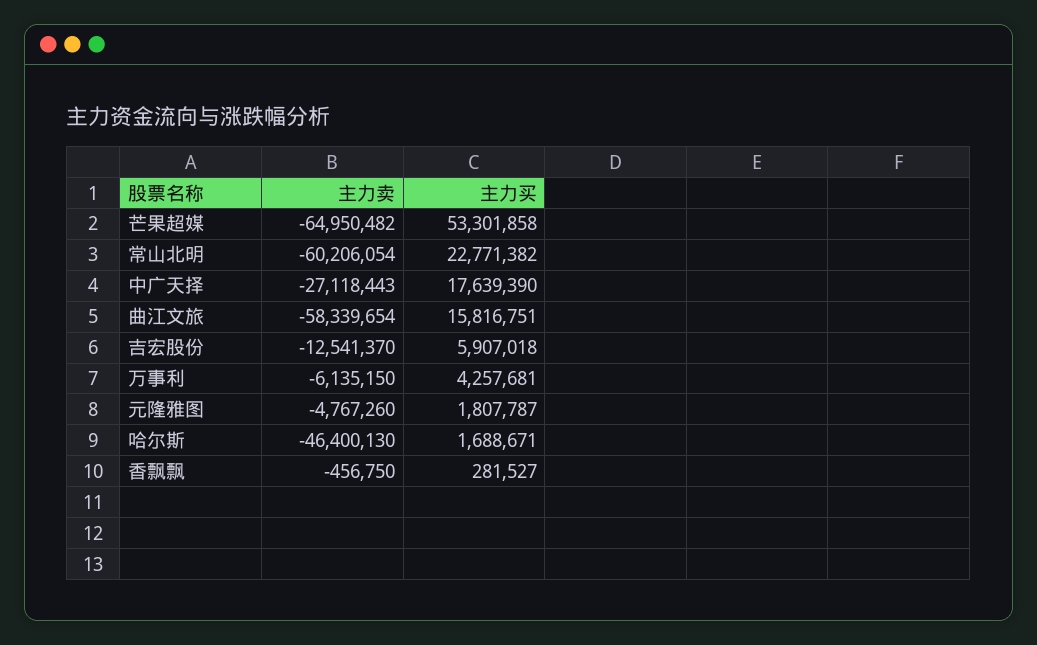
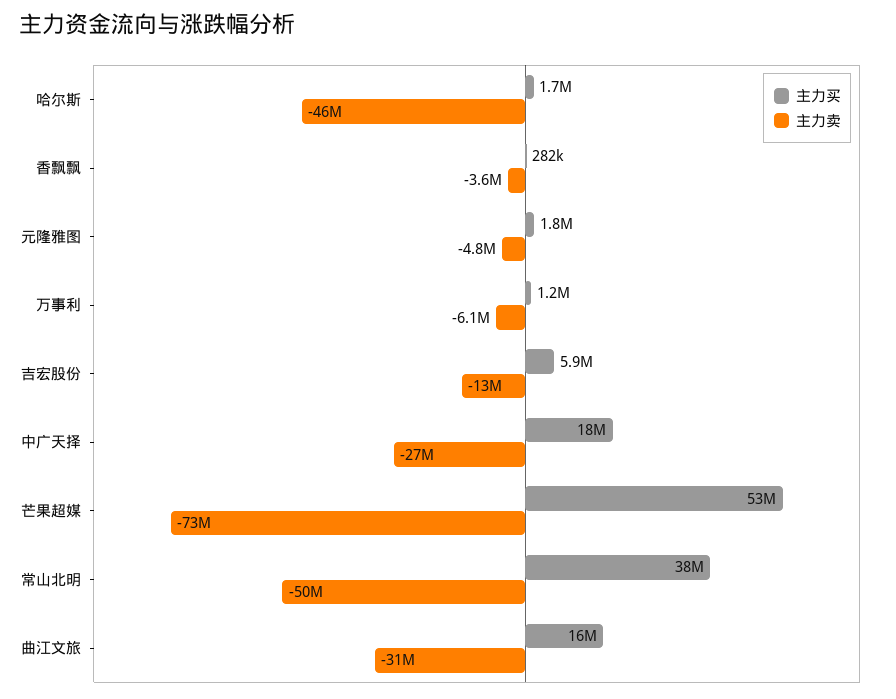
  {
    "主力卖": {
-     "芒果超媒": -64950482,
+     "芒果超媒": -73000000,
-     "常山北明": -60206054,
+     "常山北明": -50000000,
      "中广天择": -27118443,
-     "曲江文旅": -58339654,
+     "曲江文旅": -31000000,
      "吉宏股份": -12541370,
      "万事利": -6135150,
      "元隆雅图": -4767260,
      "哈尔斯": -46400130,
-     "香飘飘": -456750
+     "香飘飘": -3600000
    },
    "主力买": {
      "芒果超媒": 53301858,
-     "常山北明": 22771382,
+     "常山北明": 38000000,
      "中广天择": 17639390,
      "曲江文旅": 15816751,
      "吉宏股份": 5907018,
-     "万事利": 4257681,
+     "万事利": 1200000,
      "元隆雅图": 1807787,
      "哈尔斯": 1688671,
      "香飘飘": 281527
    }
  }

